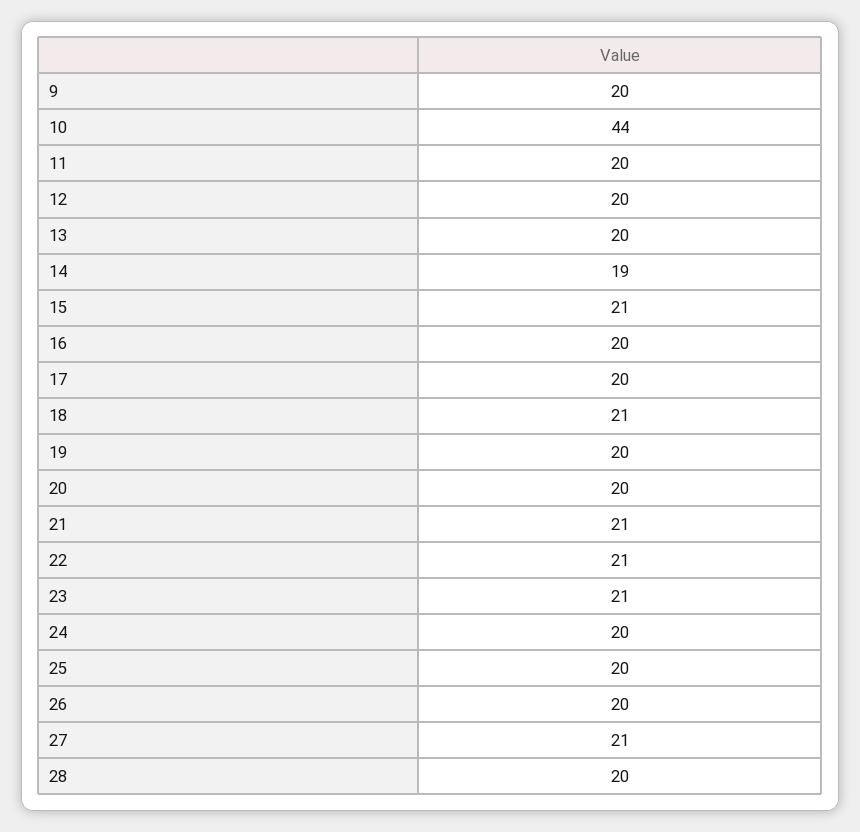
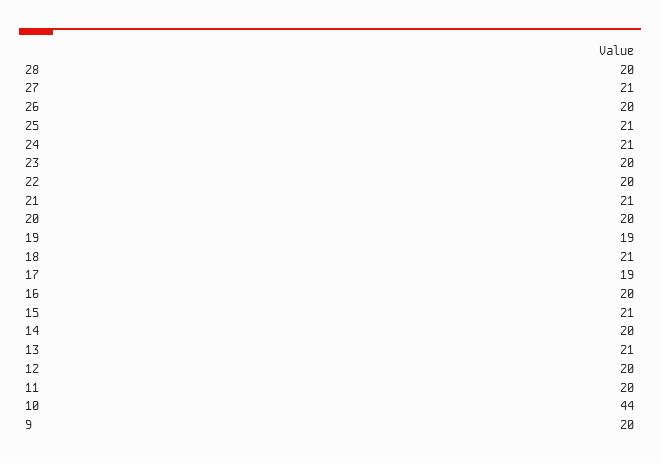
  {
    "9": 20,
    "10": 44,
    "11": 20,
    "12": 20,
-   "13": 20,
+   "13": 21,
-   "14": 19,
+   "14": 20,
    "15": 21,
    "16": 20,
-   "17": 20,
+   "17": 19,
    "18": 21,
-   "19": 20,
+   "19": 19,
    "20": 20,
    "21": 21,
-   "22": 21,
+   "22": 20,
-   "23": 21,
+   "23": 20,
-   "24": 20,
+   "24": 21,
-   "25": 20,
+   "25": 21,
    "26": 20,
    "27": 21,
    "28": 20
  }

